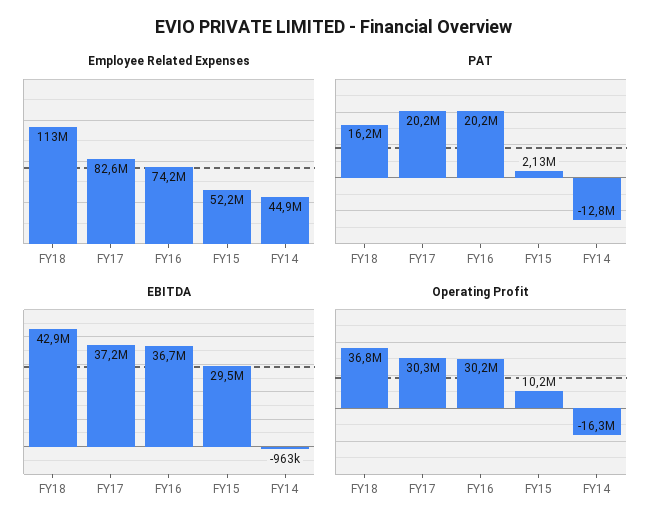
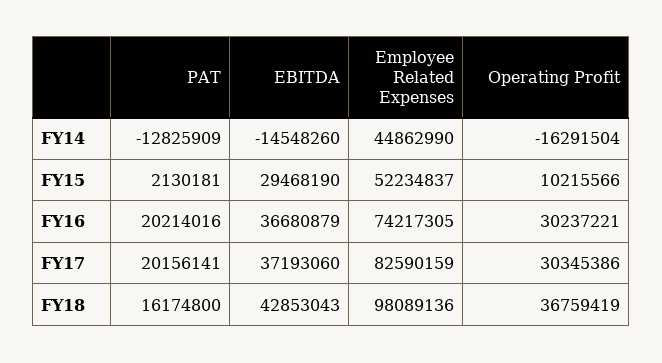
  {
    "Employee Related Expenses": {
-     "FY18": 113000000,
+     "FY18": 98089136,
      "FY17": 82590159,
      "FY16": 74217305,
      "FY15": 52234837,
      "FY14": 44862990
    },
    "PAT": {
      "FY18": 16174800,
      "FY17": 20156141,
      "FY16": 20214016,
      "FY15": 2130181,
      "FY14": -12825909
    },
    "EBITDA": {
      "FY18": 42853043,
      "FY17": 37193060,
      "FY16": 36680879,
      "FY15": 29468190,
-     "FY14": -963000
+     "FY14": -14548260
    },
    "Operating Profit": {
      "FY18": 36759419,
      "FY17": 30345386,
      "FY16": 30237221,
      "FY15": 10215566,
      "FY14": -16291504
    }
  }

